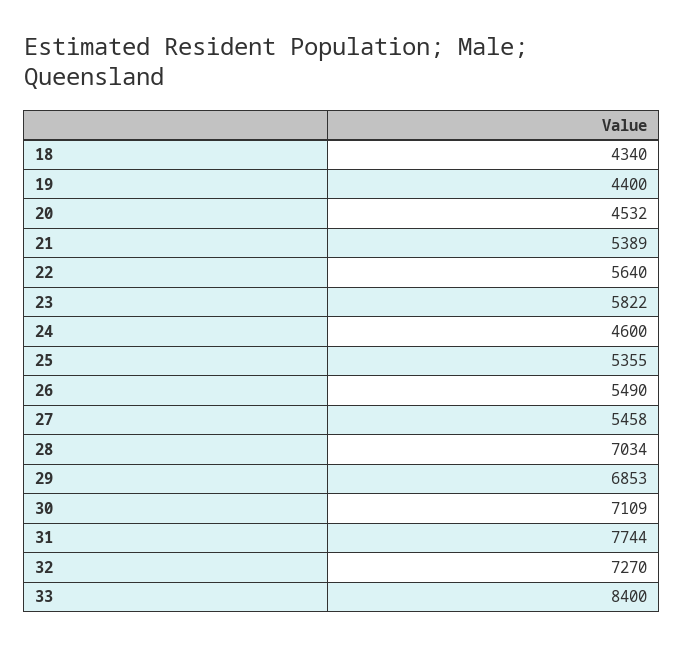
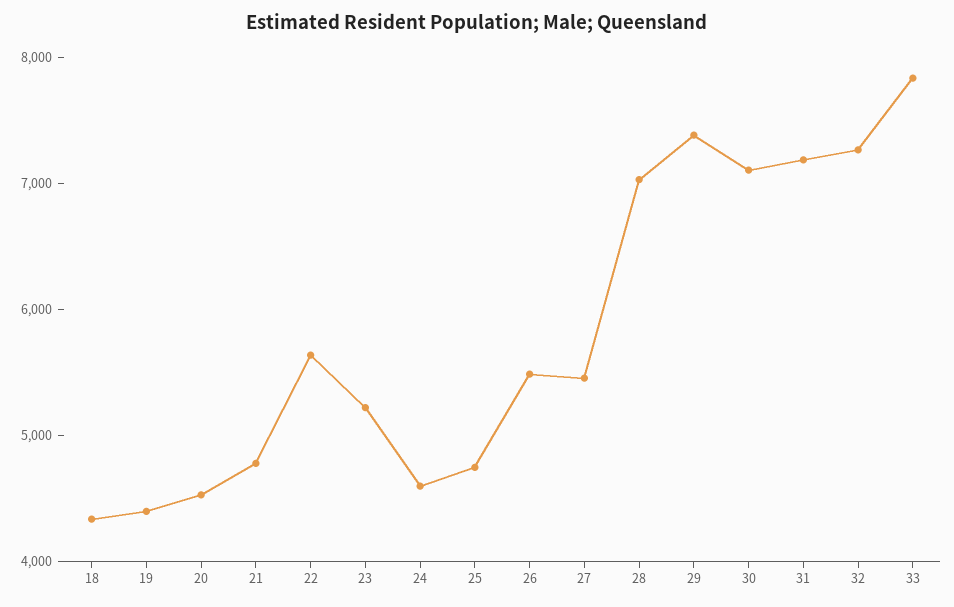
  {
    "18": 4340,
    "19": 4400,
    "20": 4532,
-   "21": 5389,
+   "21": 4800,
    "22": 5640,
-   "23": 5822,
+   "23": 5200,
    "24": 4600,
-   "25": 5355,
+   "25": 4800,
    "26": 5490,
    "27": 5458,
    "28": 7034,
-   "29": 6853,
+   "29": 7400,
    "30": 7109,
-   "31": 7744,
+   "31": 7200,
    "32": 7270,
-   "33": 8400
+   "33": 7800
  }

